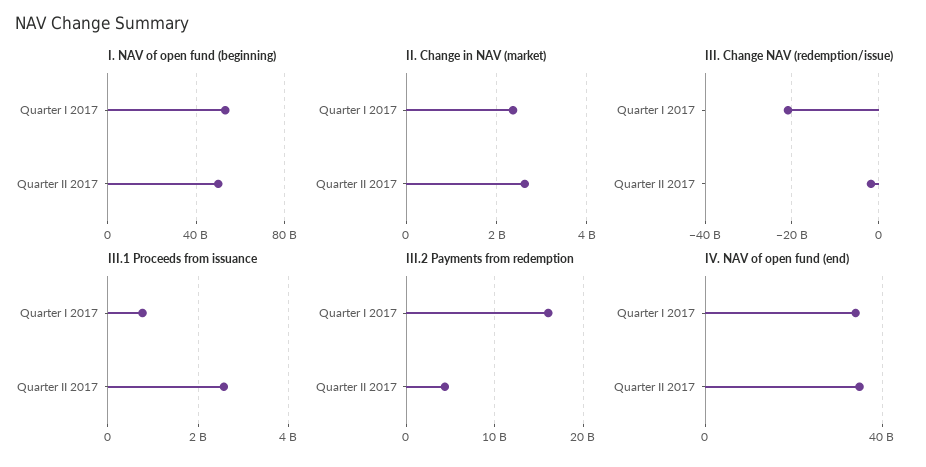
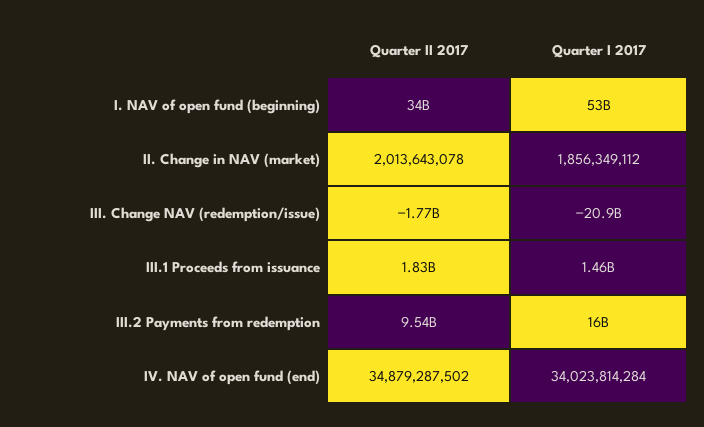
  {
    "I. NAV of open fund (beginning)": {
      "Quarter I 2017": 53000000000,
-     "Quarter II 2017": 50000000000
+     "Quarter II 2017": 34000000000
    },
    "II. Change in NAV (market)": {
-     "Quarter I 2017": 2400000000,
+     "Quarter I 2017": 1856349112,
-     "Quarter II 2017": 2600000000
+     "Quarter II 2017": 2013643078
    },
    "III. Change NAV (redemption/issue)": {
      "Quarter I 2017": -20900000000,
      "Quarter II 2017": -1770000000
    },
    "III.1 Proceeds from issuance": {
-     "Quarter I 2017": 800000000,
+     "Quarter I 2017": 1460000000,
-     "Quarter II 2017": 2600000000
+     "Quarter II 2017": 1830000000
    },
    "III.2 Payments from redemption": {
      "Quarter I 2017": 16000000000,
-     "Quarter II 2017": 4000000000
+     "Quarter II 2017": 9540000000
    },
    "IV. NAV of open fund (end)": {
      "Quarter I 2017": 34023814284,
      "Quarter II 2017": 34879287502
    }
  }

